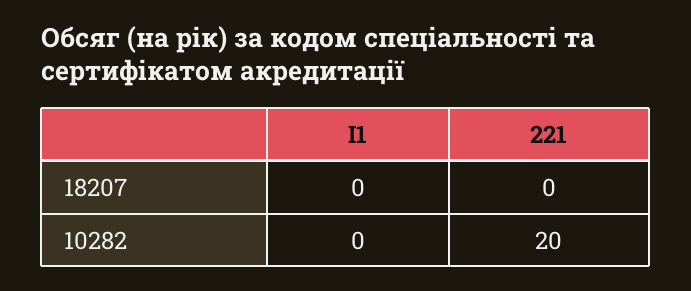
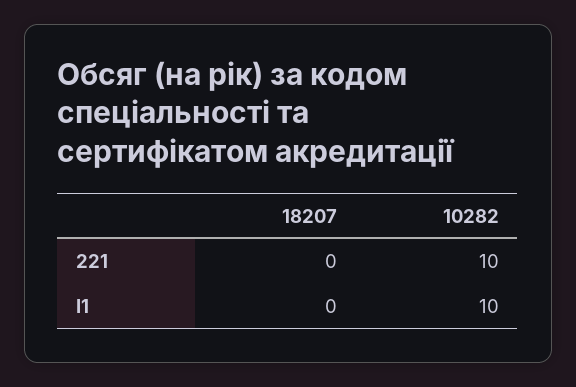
  {
    "I1": {
      "18207": 0,
-     "10282": 0
+     "10282": 10
    },
    "221": {
      "18207": 0,
-     "10282": 20
+     "10282": 10
    }
  }

